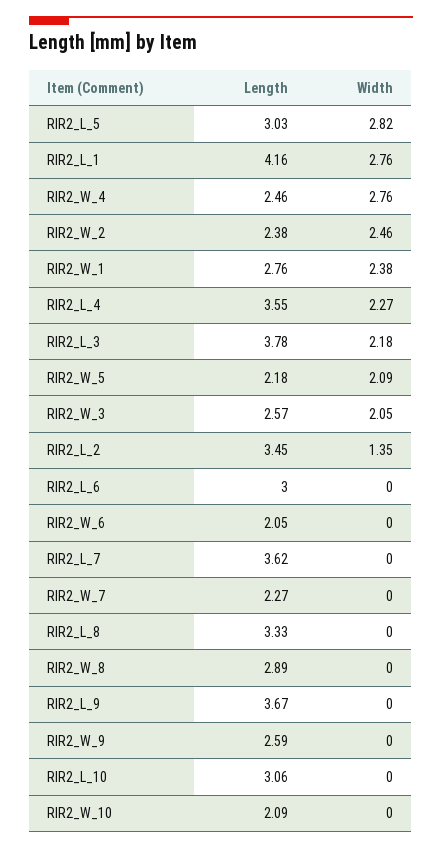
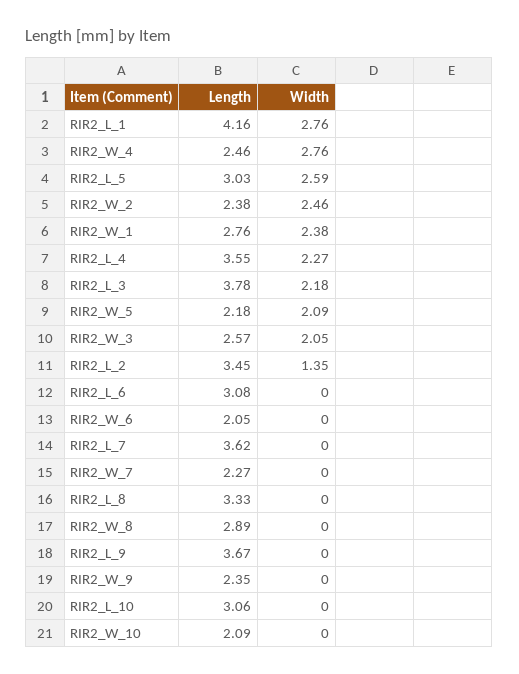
  {
    "Length": {
      "RIR2_L_5": 3.03,
      "RIR2_L_1": 4.16,
      "RIR2_W_4": 2.46,
      "RIR2_W_2": 2.38,
      "RIR2_W_1": 2.76,
      "RIR2_L_4": 3.55,
      "RIR2_L_3": 3.78,
      "RIR2_W_5": 2.18,
      "RIR2_W_3": 2.57,
      "RIR2_L_2": 3.45,
-     "RIR2_L_6": 3,
+     "RIR2_L_6": 3.08,
      "RIR2_W_6": 2.05,
      "RIR2_L_7": 3.62,
      "RIR2_W_7": 2.27,
      "RIR2_L_8": 3.33,
      "RIR2_W_8": 2.89,
      "RIR2_L_9": 3.67,
-     "RIR2_W_9": 2.59,
+     "RIR2_W_9": 2.35,
      "RIR2_L_10": 3.06,
      "RIR2_W_10": 2.09
    },
    "Width": {
-     "RIR2_L_5": 2.82,
+     "RIR2_L_5": 2.59,
      "RIR2_L_1": 2.76,
      "RIR2_W_4": 2.76,
      "RIR2_W_2": 2.46,
      "RIR2_W_1": 2.38,
      "RIR2_L_4": 2.27,
      "RIR2_L_3": 2.18,
      "RIR2_W_5": 2.09,
      "RIR2_W_3": 2.05,
      "RIR2_L_2": 1.35,
      "RIR2_L_6": 0,
      "RIR2_W_6": 0,
      "RIR2_L_7": 0,
      "RIR2_W_7": 0,
      "RIR2_L_8": 0,
      "RIR2_W_8": 0,
      "RIR2_L_9": 0,
      "RIR2_W_9": 0,
      "RIR2_L_10": 0,
      "RIR2_W_10": 0
    }
  }

